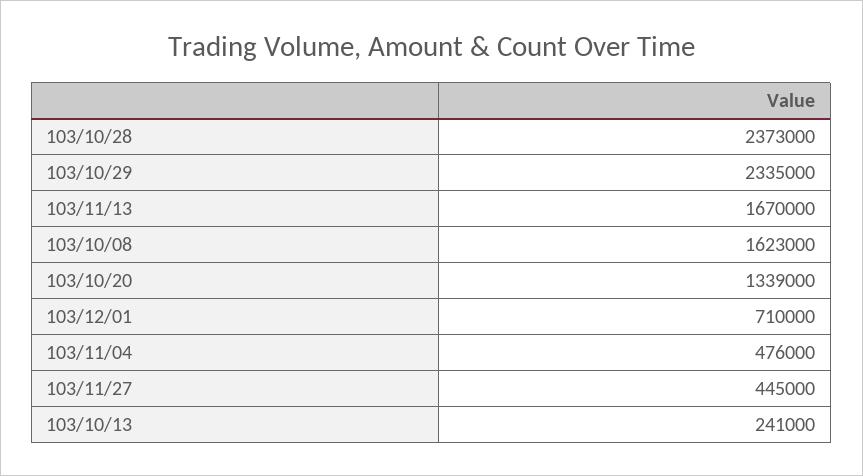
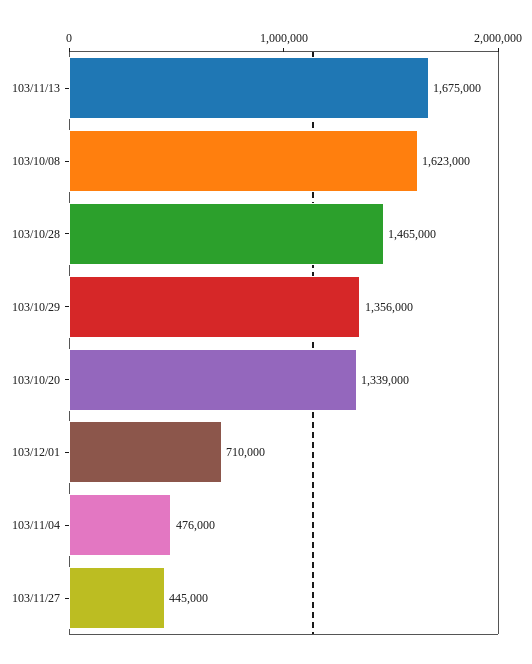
  {
-   "103/10/28": 2373000,
+   "103/10/28": 1465000,
-   "103/10/29": 2335000,
+   "103/10/29": 1356000,
-   "103/11/13": 1670000,
+   "103/11/13": 1675000,
    "103/10/08": 1623000,
    "103/10/20": 1339000,
    "103/12/01": 710000,
    "103/11/04": 476000,
-   "103/11/27": 445000,
+   "103/11/27": 445000
-   "103/10/13": 241000
  }

